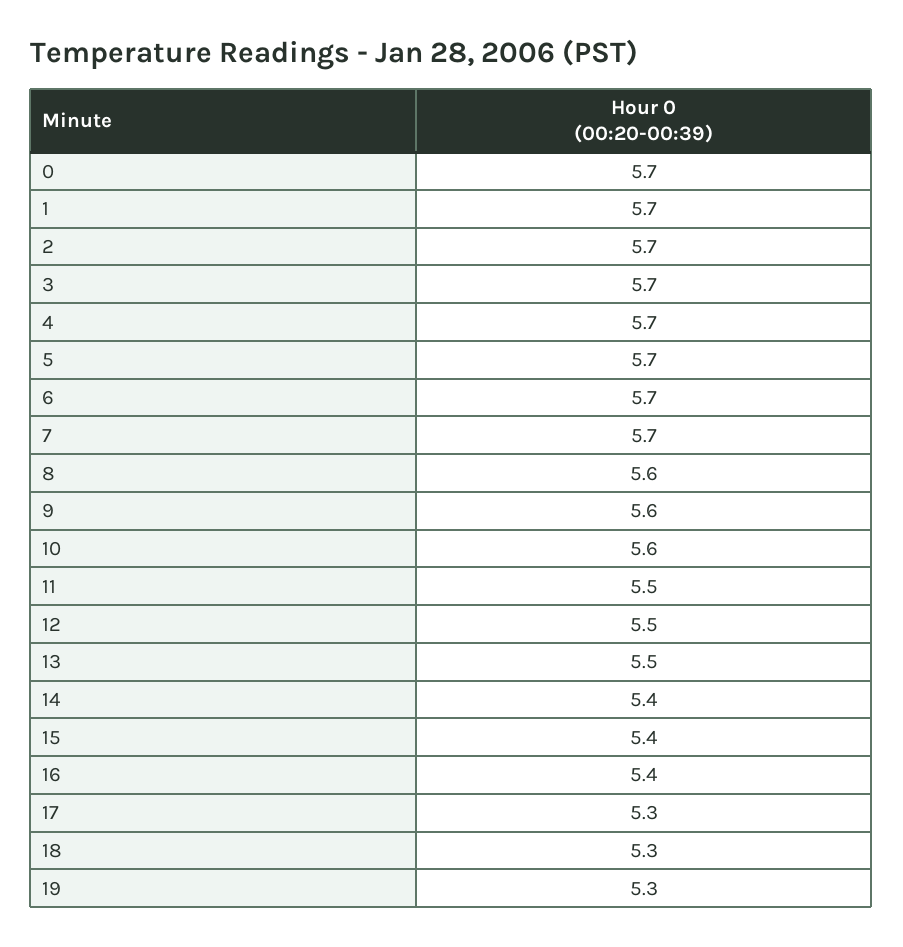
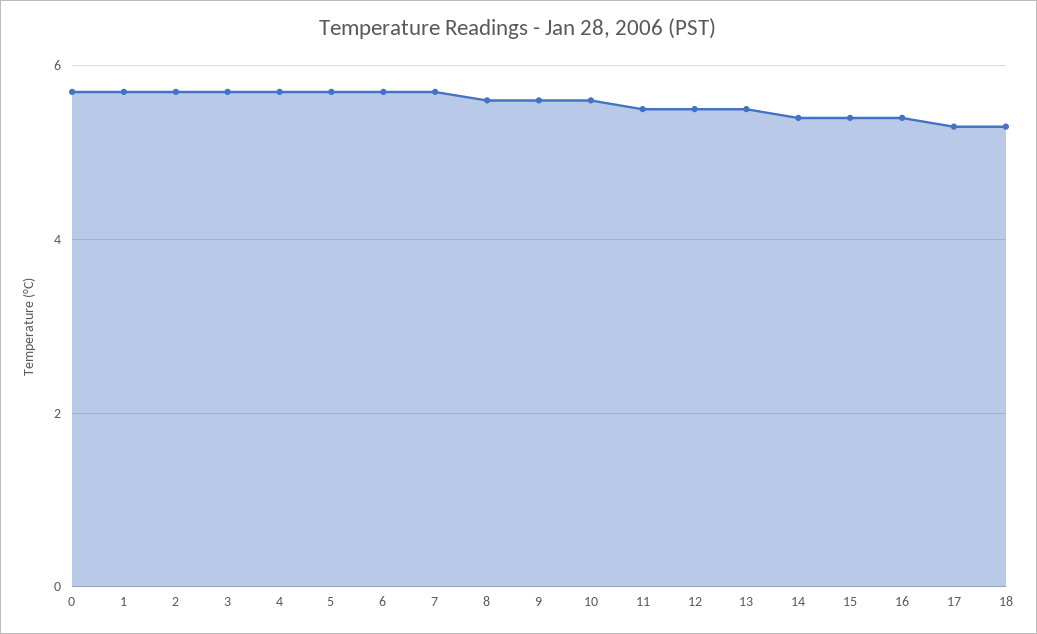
  {
    "0": 5.7,
    "1": 5.7,
    "2": 5.7,
    "3": 5.7,
    "4": 5.7,
    "5": 5.7,
    "6": 5.7,
    "7": 5.7,
    "8": 5.6,
    "9": 5.6,
    "10": 5.6,
    "11": 5.5,
    "12": 5.5,
    "13": 5.5,
    "14": 5.4,
    "15": 5.4,
    "16": 5.4,
    "17": 5.3,
-   "18": 5.3,
+   "18": 5.3
-   "19": 5.3
  }

